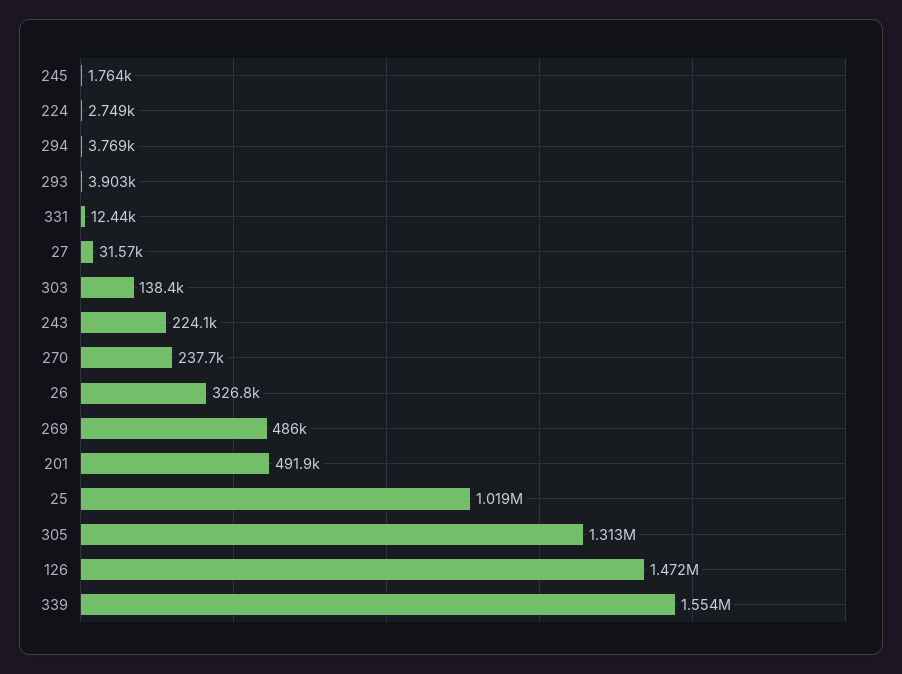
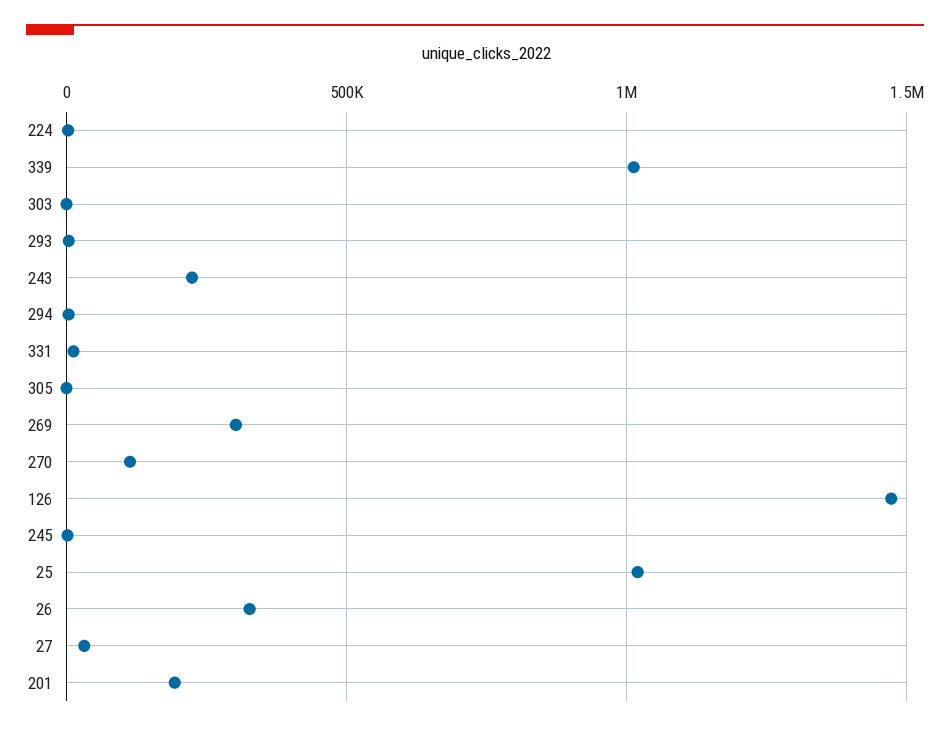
  {
    "245": 1764,
    "224": 2749,
    "294": 3769,
    "293": 3903,
    "331": 12440,
    "27": 31570,
-   "303": 138400,
+   "303": 0,
    "243": 224100,
-   "270": 237700,
+   "270": 100000,
    "26": 326800,
-   "269": 486000,
+   "269": 300000,
-   "201": 491900,
+   "201": 200000,
    "25": 1019000,
-   "305": 1313000,
+   "305": 0,
    "126": 1472000,
-   "339": 1554000
+   "339": 1000000
  }

